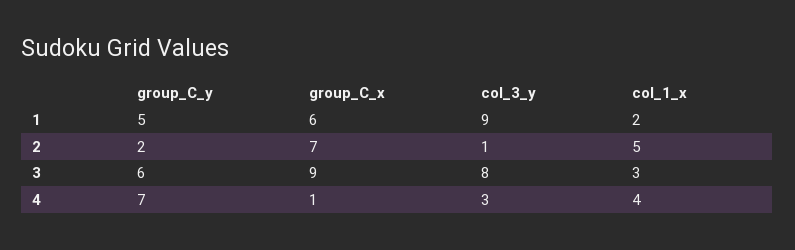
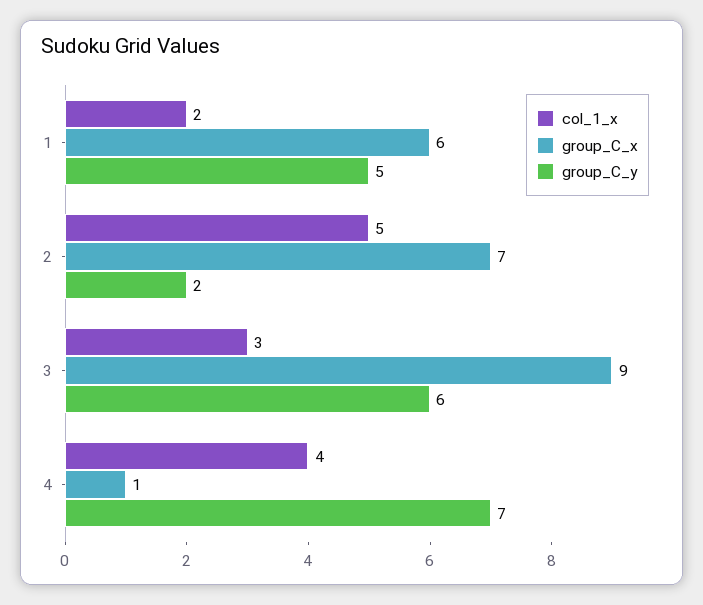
  {
    "group_C_y": {
      "1": 5,
      "2": 2,
      "3": 6,
      "4": 7
    },
    "group_C_x": {
      "1": 6,
      "2": 7,
      "3": 9,
      "4": 1
    },
-   "col_3_y": {
-     "1": 9,
-     "2": 1,
-     "3": 8,
-     "4": 3
-   },
    "col_1_x": {
      "1": 2,
      "2": 5,
      "3": 3,
      "4": 4
    }
  }

